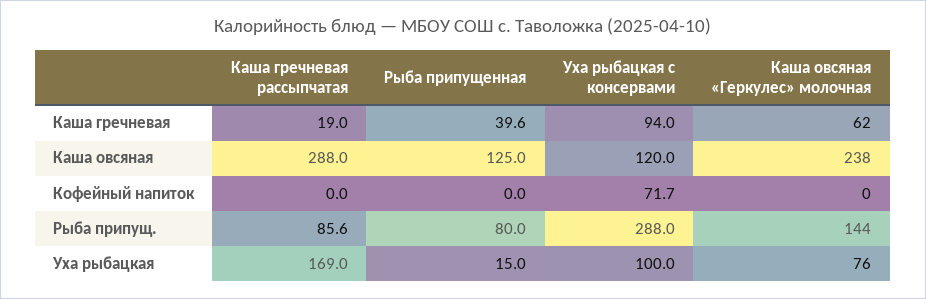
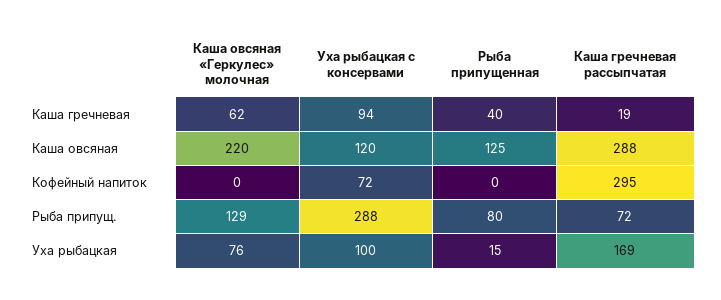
  {
    "Каша гречневая рассыпчатая": {
      "Каша гречневая": 19,
      "Каша овсяная": 288,
-     "Кофейный напиток": 0,
+     "Кофейный напиток": 295,
-     "Рыба припущ.": 85.6,
+     "Рыба припущ.": 72,
      "Уха рыбацкая": 169
    },
    "Рыба припущенная": {
      "Каша гречневая": 39.6,
      "Каша овсяная": 125,
      "Кофейный напиток": 0,
      "Рыба припущ.": 80,
      "Уха рыбацкая": 15
    },
    "Уха рыбацкая с консервами": {
      "Каша гречневая": 94,
      "Каша овсяная": 120,
      "Кофейный напиток": 71.7,
      "Рыба припущ.": 288,
      "Уха рыбацкая": 100
    },
    "Каша овсяная «Геркулес» молочная": {
      "Каша гречневая": 62,
-     "Каша овсяная": 238,
+     "Каша овсяная": 220,
      "Кофейный напиток": 0,
-     "Рыба припущ.": 144,
+     "Рыба припущ.": 129,
      "Уха рыбацкая": 76
    }
  }

